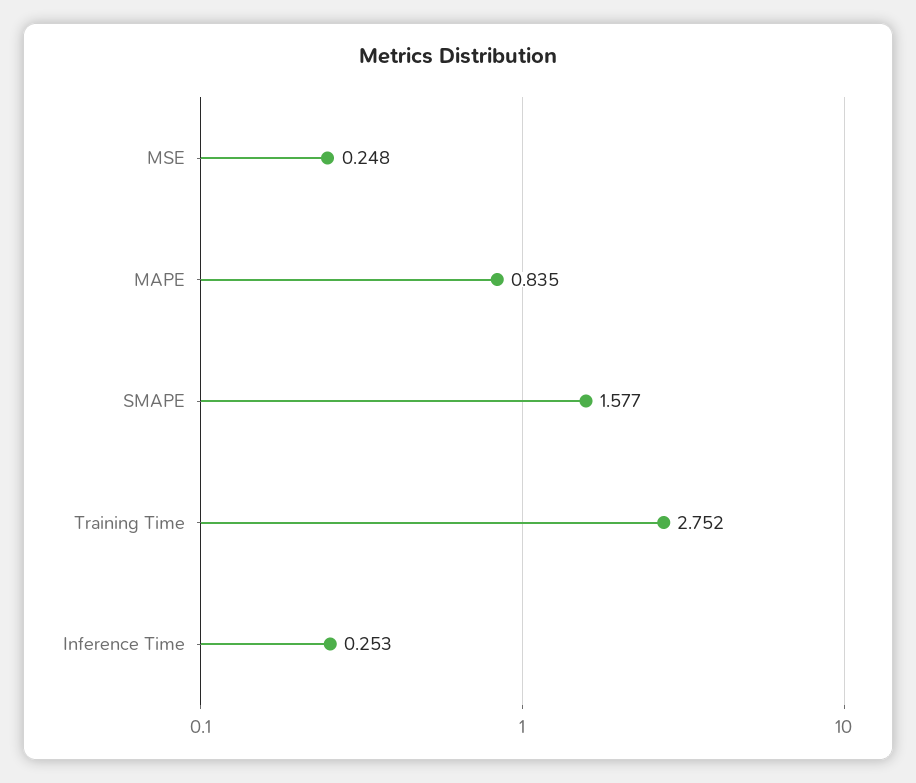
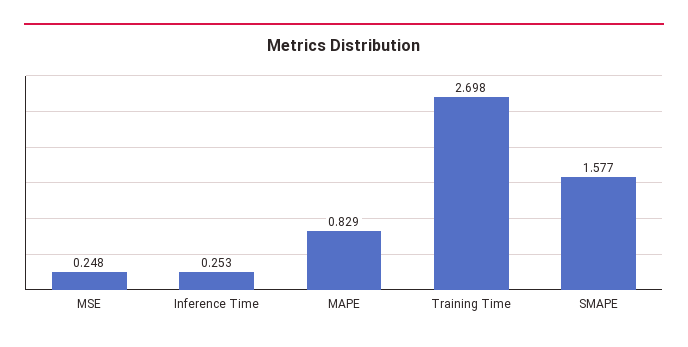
  {
    "MSE": 0.248,
-   "MAPE": 0.835,
+   "MAPE": 0.829,
    "SMAPE": 1.577,
-   "Training Time": 2.752,
+   "Training Time": 2.698,
    "Inference Time": 0.253
  }

